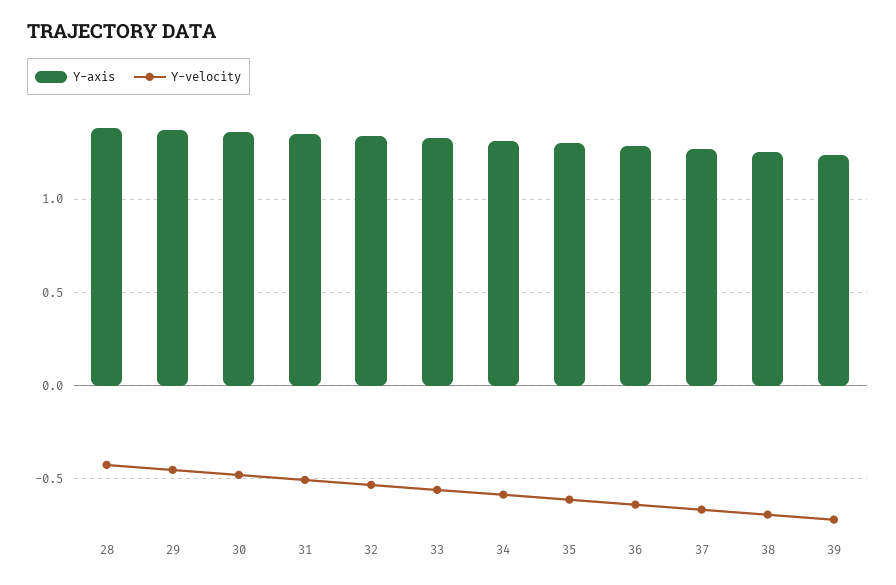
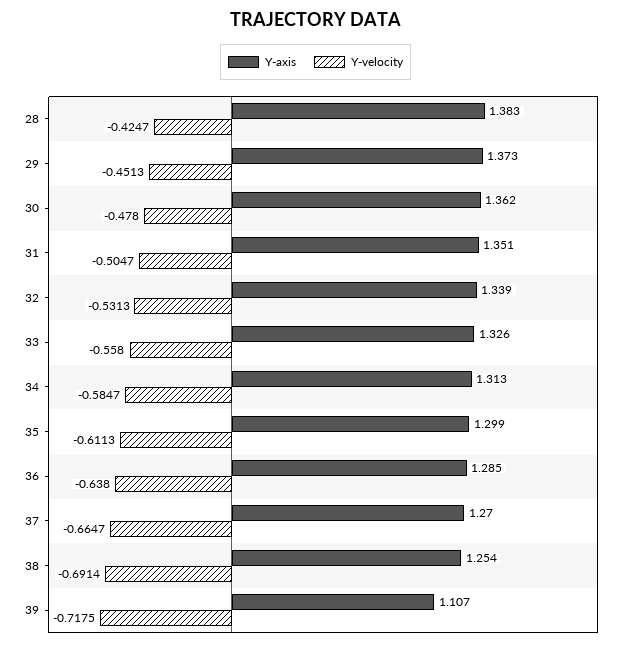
  {
    "Y-axis": {
      "28": 1.383,
      "29": 1.373,
      "30": 1.362,
      "31": 1.351,
      "32": 1.339,
      "33": 1.326,
      "34": 1.313,
      "35": 1.299,
      "36": 1.285,
      "37": 1.27,
      "38": 1.254,
-     "39": 1.25
+     "39": 1.107
    },
    "Y-velocity": {
      "28": -0.4247,
      "29": -0.4513,
      "30": -0.478,
      "31": -0.5047,
      "32": -0.5313,
      "33": -0.558,
      "34": -0.5847,
      "35": -0.6113,
      "36": -0.638,
      "37": -0.6647,
      "38": -0.6914,
      "39": -0.7175
    }
  }

